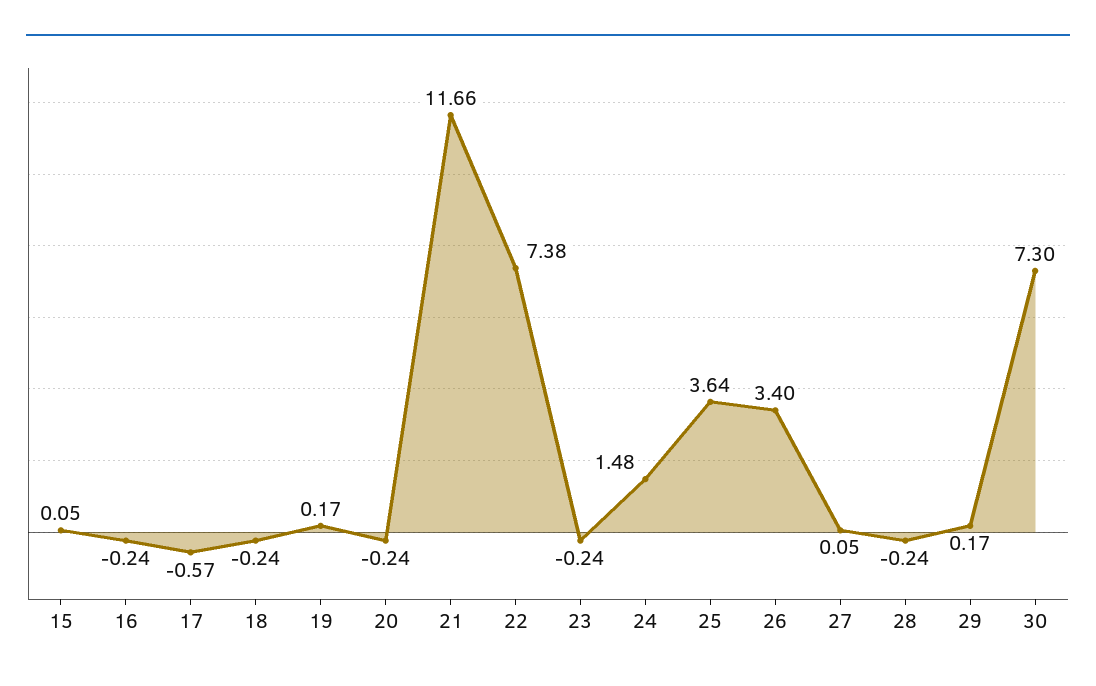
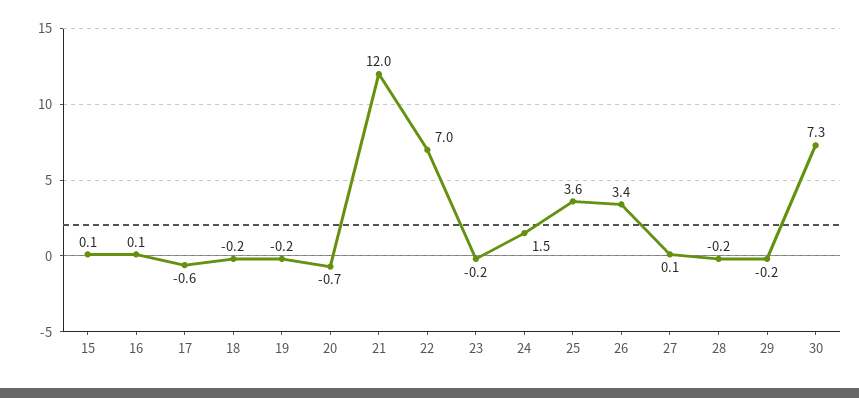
  {
    "15": 0.05,
-   "16": -0.24,
+   "16": 0.1,
    "17": -0.57,
    "18": -0.24,
-   "19": 0.17,
+   "19": -0.2,
-   "20": -0.24,
+   "20": -0.7,
-   "21": 11.66,
+   "21": 12,
-   "22": 7.38,
+   "22": 7,
    "23": -0.24,
    "24": 1.48,
    "25": 3.64,
    "26": 3.4,
    "27": 0.05,
    "28": -0.24,
-   "29": 0.17,
+   "29": -0.2,
    "30": 7.3
  }

